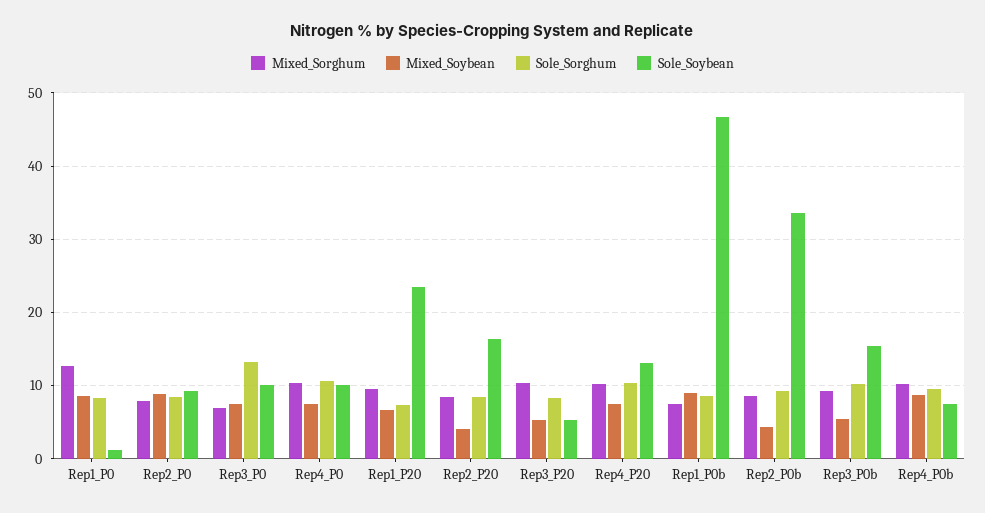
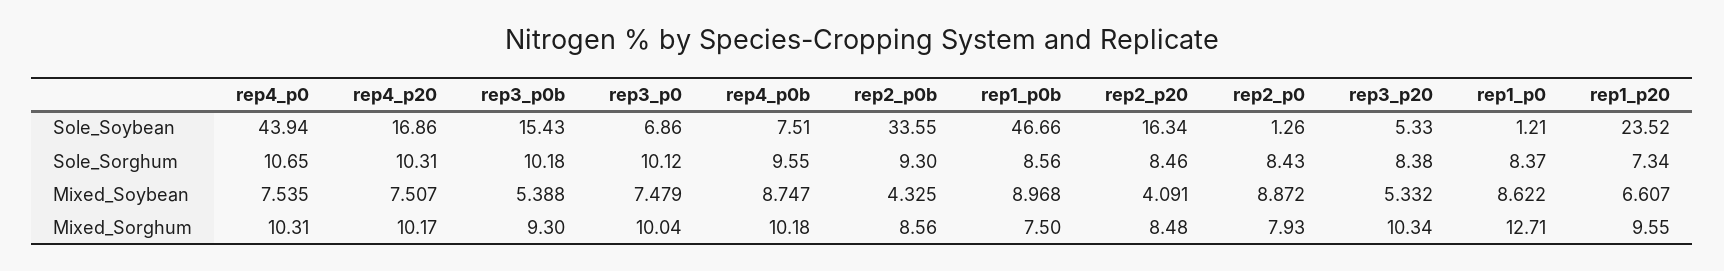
  {
    "Mixed_Sorghum": {
      "Rep1_P0": 12.71,
      "Rep2_P0": 7.93,
-     "Rep3_P0": 7,
+     "Rep3_P0": 10.04,
      "Rep4_P0": 10.31,
      "Rep1_P20": 9.55,
      "Rep2_P20": 8.48,
      "Rep3_P20": 10.34,
      "Rep4_P20": 10.17,
      "Rep1_P0b": 7.5,
      "Rep2_P0b": 8.56,
      "Rep3_P0b": 9.3,
      "Rep4_P0b": 10.18
    },
    "Mixed_Soybean": {
      "Rep1_P0": 8.622,
      "Rep2_P0": 8.872,
      "Rep3_P0": 7.479,
      "Rep4_P0": 7.535,
      "Rep1_P20": 6.607,
      "Rep2_P20": 4.091,
      "Rep3_P20": 5.332,
      "Rep4_P20": 7.507,
      "Rep1_P0b": 8.968,
      "Rep2_P0b": 4.325,
      "Rep3_P0b": 5.388,
      "Rep4_P0b": 8.747
    },
    "Sole_Sorghum": {
      "Rep1_P0": 8.37,
      "Rep2_P0": 8.43,
-     "Rep3_P0": 13,
+     "Rep3_P0": 10.12,
      "Rep4_P0": 10.65,
      "Rep1_P20": 7.34,
      "Rep2_P20": 8.46,
      "Rep3_P20": 8.38,
      "Rep4_P20": 10.31,
      "Rep1_P0b": 8.56,
      "Rep2_P0b": 9.3,
      "Rep3_P0b": 10.18,
      "Rep4_P0b": 9.55
    },
    "Sole_Soybean": {
      "Rep1_P0": 1.21,
-     "Rep2_P0": 9,
+     "Rep2_P0": 1.26,
-     "Rep3_P0": 10,
+     "Rep3_P0": 6.86,
-     "Rep4_P0": 10,
+     "Rep4_P0": 43.94,
      "Rep1_P20": 23.52,
      "Rep2_P20": 16.34,
      "Rep3_P20": 5.33,
-     "Rep4_P20": 13,
+     "Rep4_P20": 16.86,
      "Rep1_P0b": 46.66,
      "Rep2_P0b": 33.55,
      "Rep3_P0b": 15.43,
      "Rep4_P0b": 7.51
    }
  }

